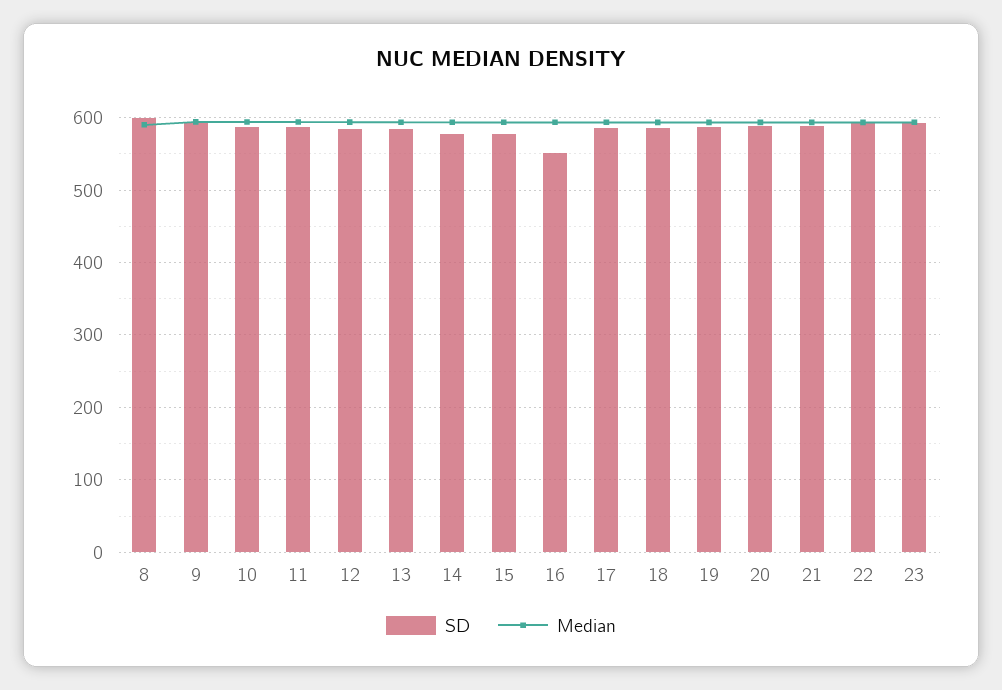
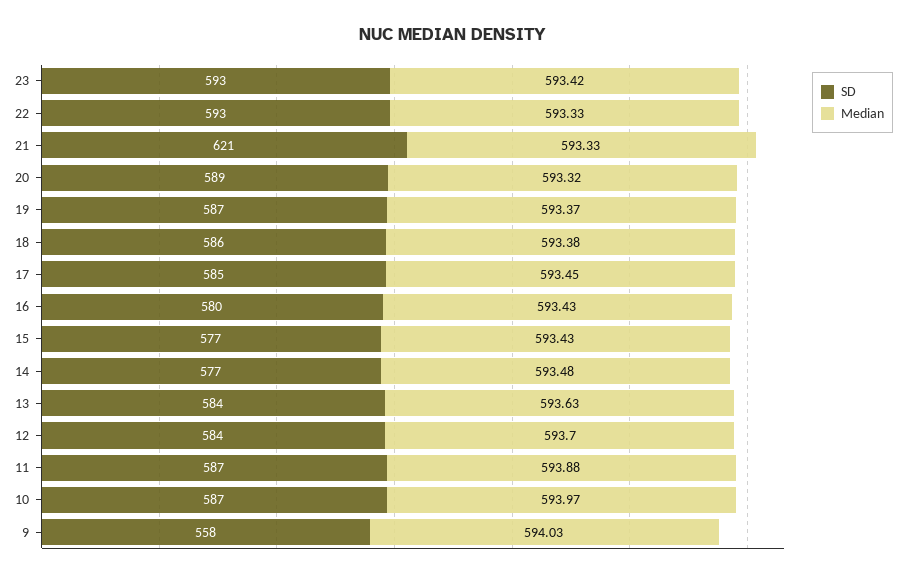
  {
    "SD": {
-     "8": 600,
-     "9": 590,
+     "9": 558,
      "10": 587,
      "11": 587,
      "12": 584,
      "13": 584,
      "14": 577,
      "15": 577,
-     "16": 550,
+     "16": 580,
      "17": 585,
      "18": 586,
      "19": 587,
      "20": 589,
-     "21": 590,
+     "21": 621,
      "22": 593,
      "23": 593
    },
    "Median": {
-     "8": 590,
      "9": 594.03,
      "10": 593.97,
      "11": 593.88,
      "12": 593.7,
      "13": 593.63,
      "14": 593.48,
      "15": 593.43,
      "16": 593.43,
      "17": 593.45,
      "18": 593.38,
      "19": 593.37,
      "20": 593.32,
      "21": 593.33,
      "22": 593.33,
      "23": 593.42
    }
  }

